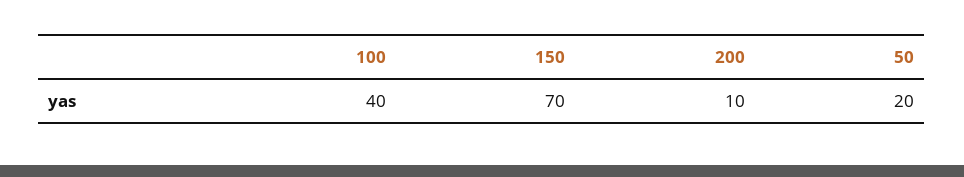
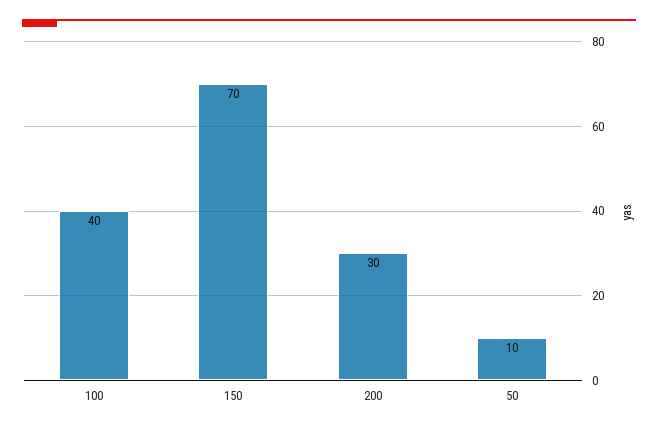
  {
    "100": 40,
    "150": 70,
-   "200": 10,
+   "200": 30,
-   "50": 20
+   "50": 10
  }

